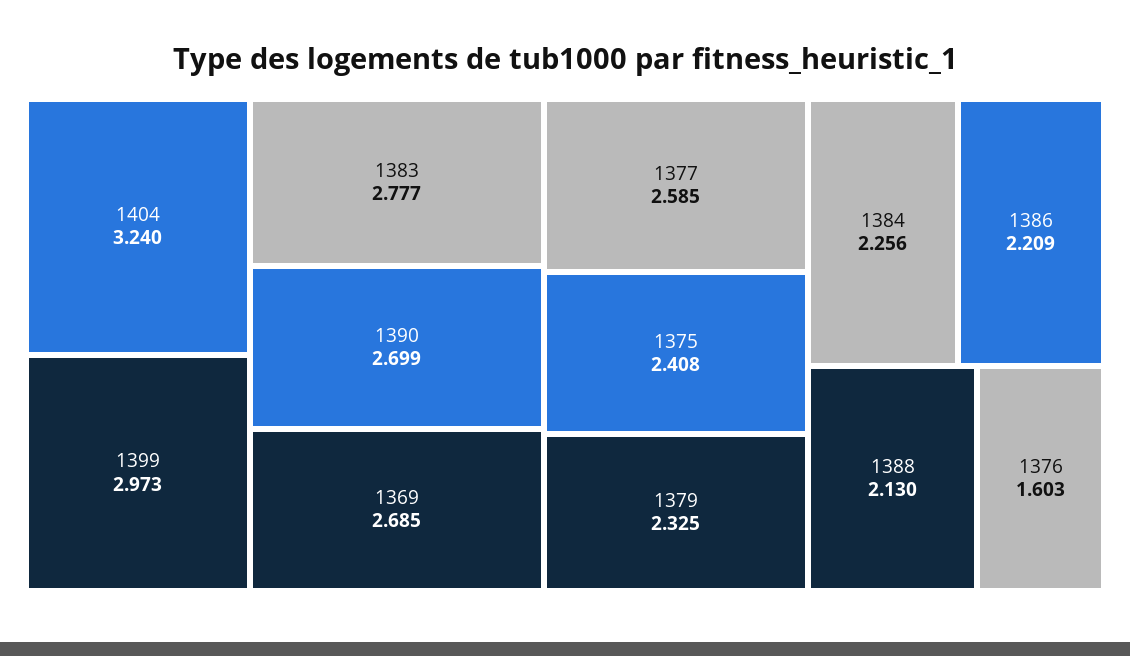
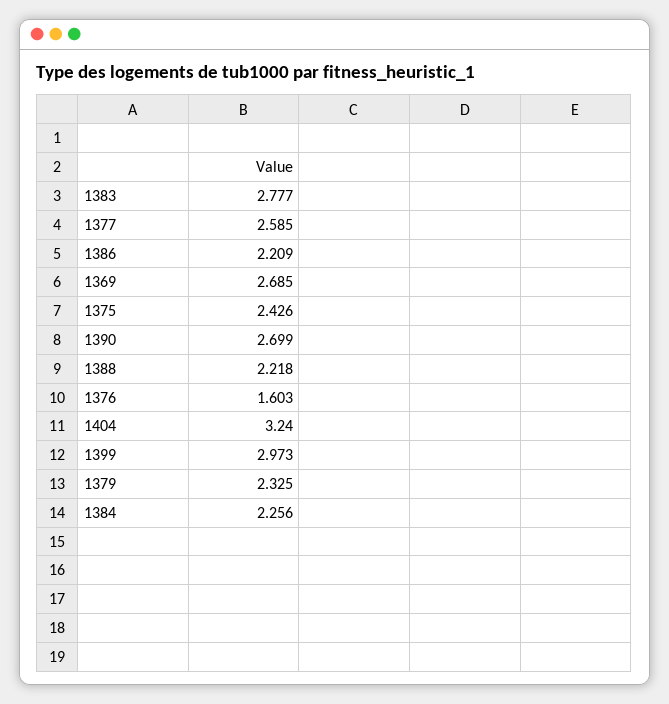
  {
    "1404": 3.24,
    "1399": 2.973,
    "1383": 2.777,
    "1390": 2.699,
    "1369": 2.685,
    "1377": 2.585,
-   "1375": 2.408,
+   "1375": 2.426,
    "1379": 2.325,
    "1384": 2.256,
    "1386": 2.209,
-   "1388": 2.13,
+   "1388": 2.218,
    "1376": 1.603
  }

